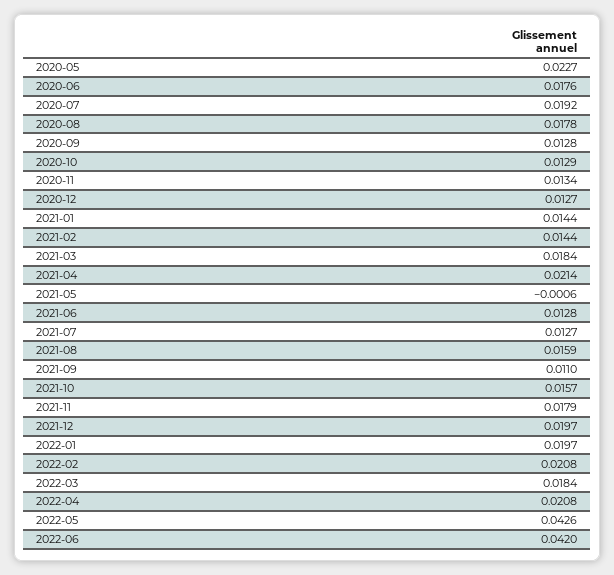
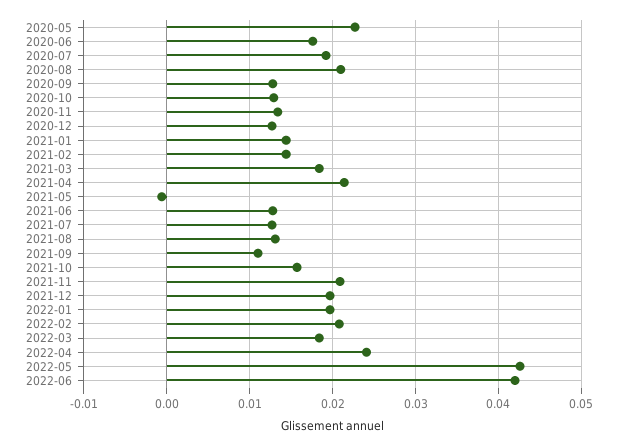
  {
    "2020-05": 0.0227,
    "2020-06": 0.0176,
    "2020-07": 0.0192,
-   "2020-08": 0.0178,
+   "2020-08": 0.021,
    "2020-09": 0.0128,
    "2020-10": 0.0129,
    "2020-11": 0.0134,
    "2020-12": 0.0127,
    "2021-01": 0.0144,
    "2021-02": 0.0144,
    "2021-03": 0.0184,
    "2021-04": 0.0214,
    "2021-05": -0.0006,
    "2021-06": 0.0128,
    "2021-07": 0.0127,
-   "2021-08": 0.0159,
+   "2021-08": 0.013,
    "2021-09": 0.011,
    "2021-10": 0.0157,
-   "2021-11": 0.0179,
+   "2021-11": 0.021,
    "2021-12": 0.0197,
    "2022-01": 0.0197,
    "2022-02": 0.0208,
    "2022-03": 0.0184,
-   "2022-04": 0.0208,
+   "2022-04": 0.024,
    "2022-05": 0.0426,
    "2022-06": 0.042
  }

